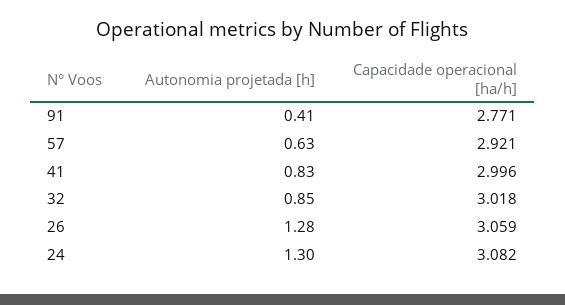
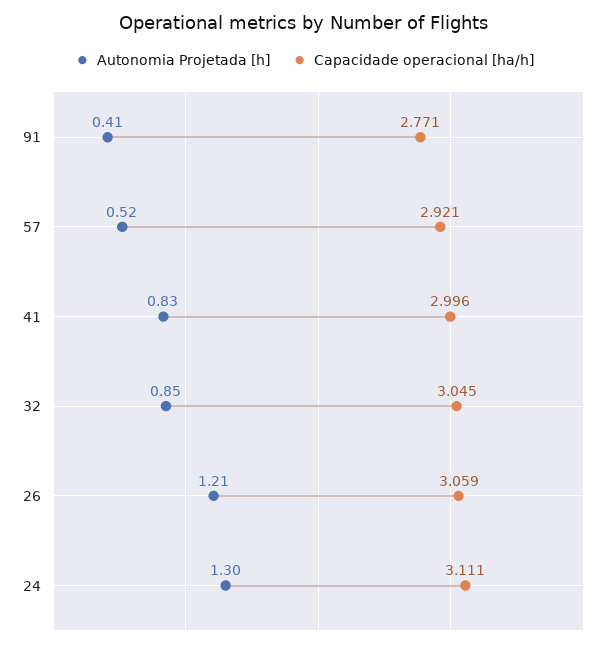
  {
    "Autonomia projetada [h]": {
      "91": 0.41,
-     "57": 0.63,
+     "57": 0.52,
      "41": 0.83,
      "32": 0.85,
-     "26": 1.28,
+     "26": 1.21,
      "24": 1.3
    },
    "Capacidade operacional [ha/h]": {
      "91": 2.771,
      "57": 2.921,
      "41": 2.996,
-     "32": 3.018,
+     "32": 3.045,
      "26": 3.059,
-     "24": 3.082
+     "24": 3.111
    }
  }

